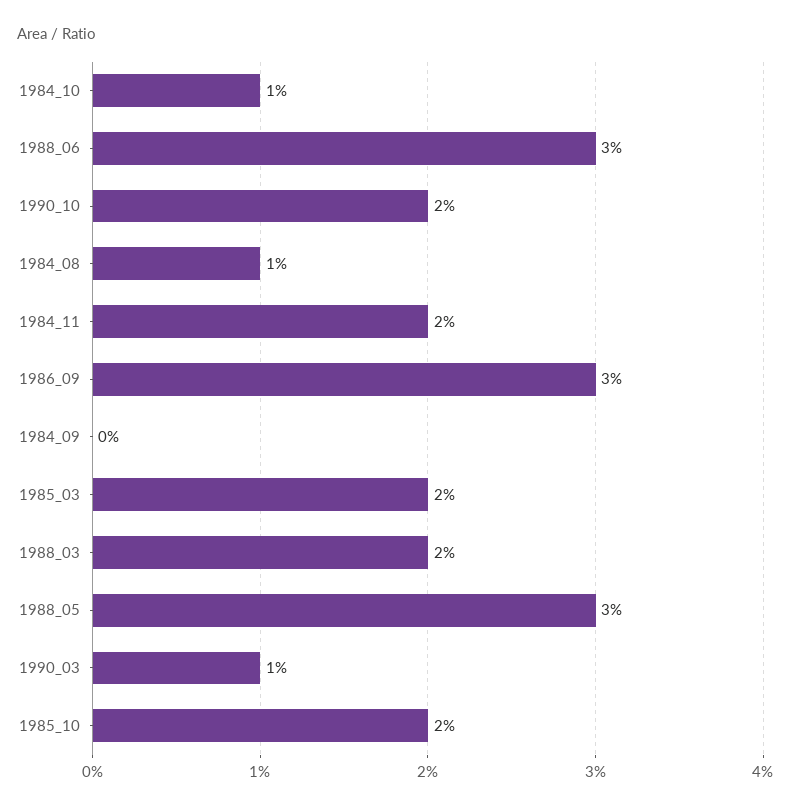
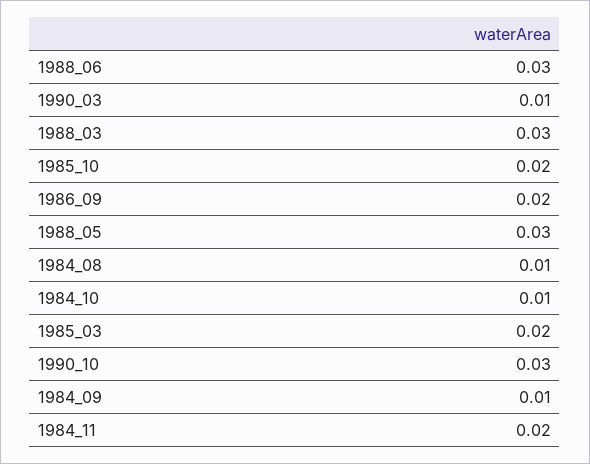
  {
    "1984_10": 0.01,
    "1988_06": 0.03,
-   "1990_10": 0.02,
+   "1990_10": 0.03,
    "1984_08": 0.01,
    "1984_11": 0.02,
-   "1986_09": 0.03,
+   "1986_09": 0.02,
-   "1984_09": 0,
+   "1984_09": 0.01,
    "1985_03": 0.02,
-   "1988_03": 0.02,
+   "1988_03": 0.03,
    "1988_05": 0.03,
    "1990_03": 0.01,
    "1985_10": 0.02
  }

